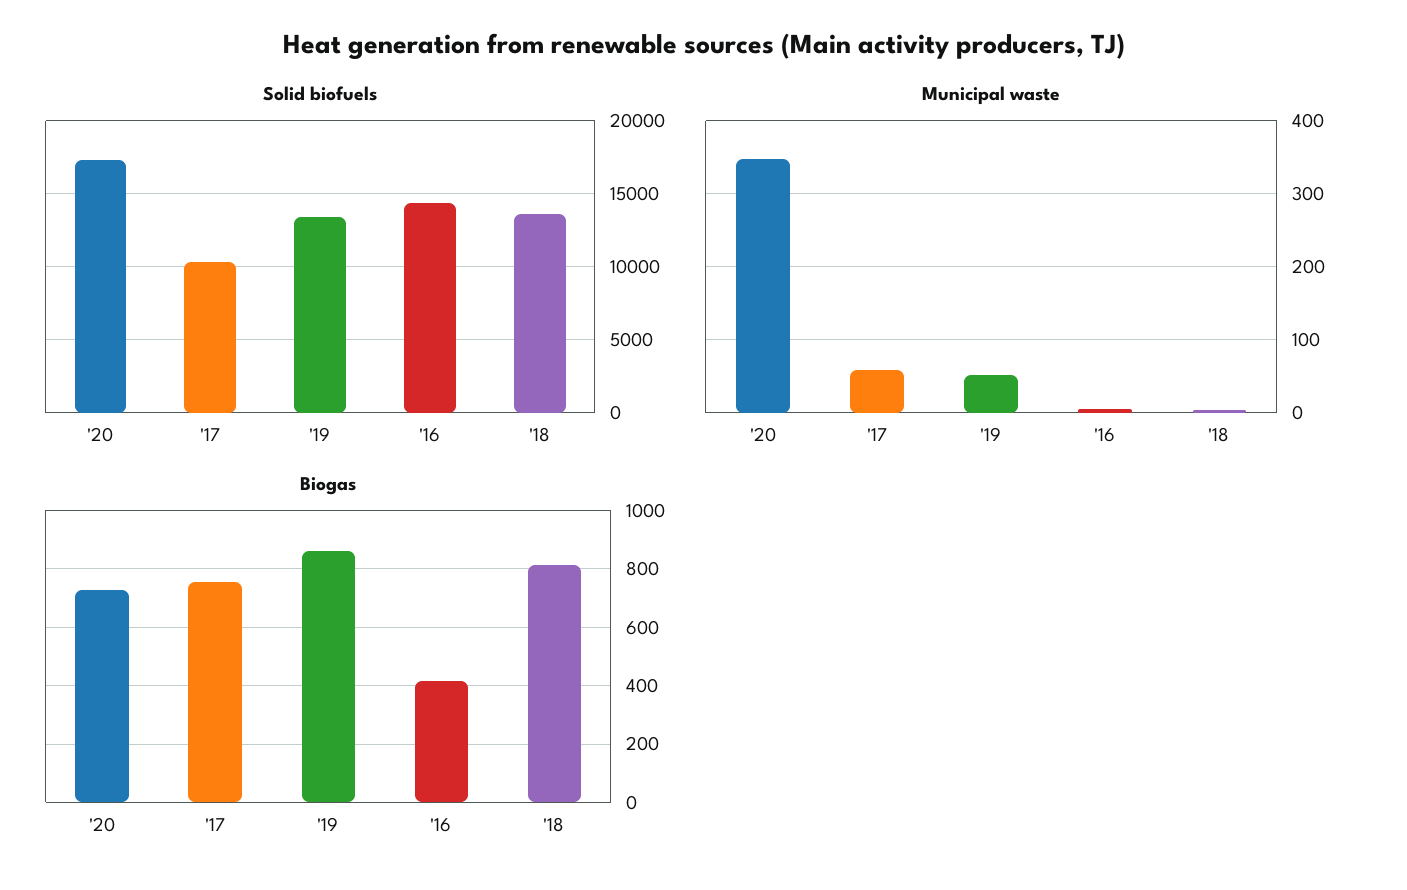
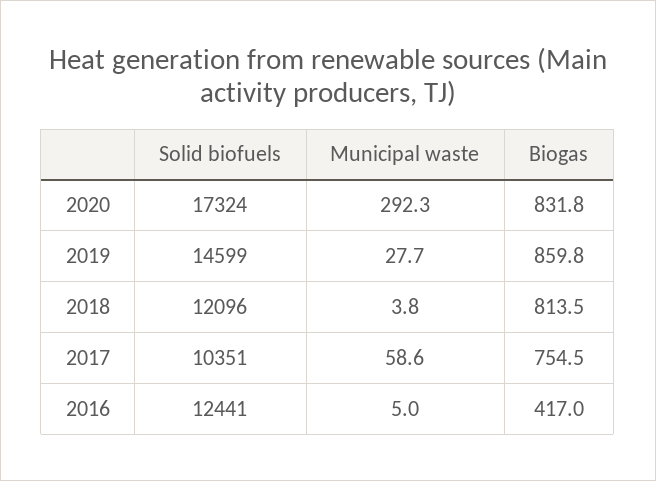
  {
    "Solid biofuels": {
      "'20": 17324,
      "'17": 10351,
-     "'19": 13500,
+     "'19": 14599,
-     "'16": 14500,
+     "'16": 12441,
-     "'18": 13500
+     "'18": 12096
    },
    "Municipal waste": {
-     "'20": 350,
+     "'20": 292.3,
      "'17": 58.6,
-     "'19": 50,
+     "'19": 27.7,
      "'16": 5,
      "'18": 3.8
    },
    "Biogas": {
-     "'20": 725,
+     "'20": 831.8,
      "'17": 754.5,
      "'19": 859.8,
      "'16": 417,
      "'18": 813.5
    }
  }

